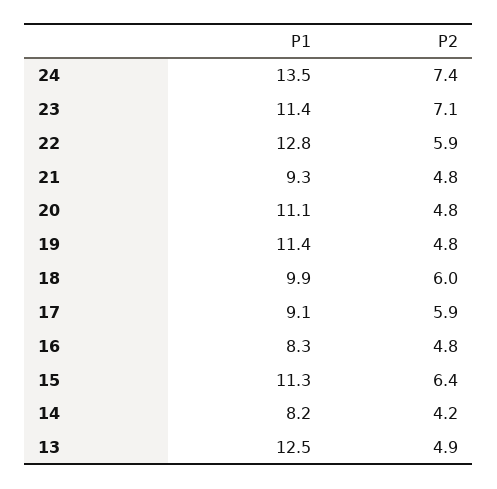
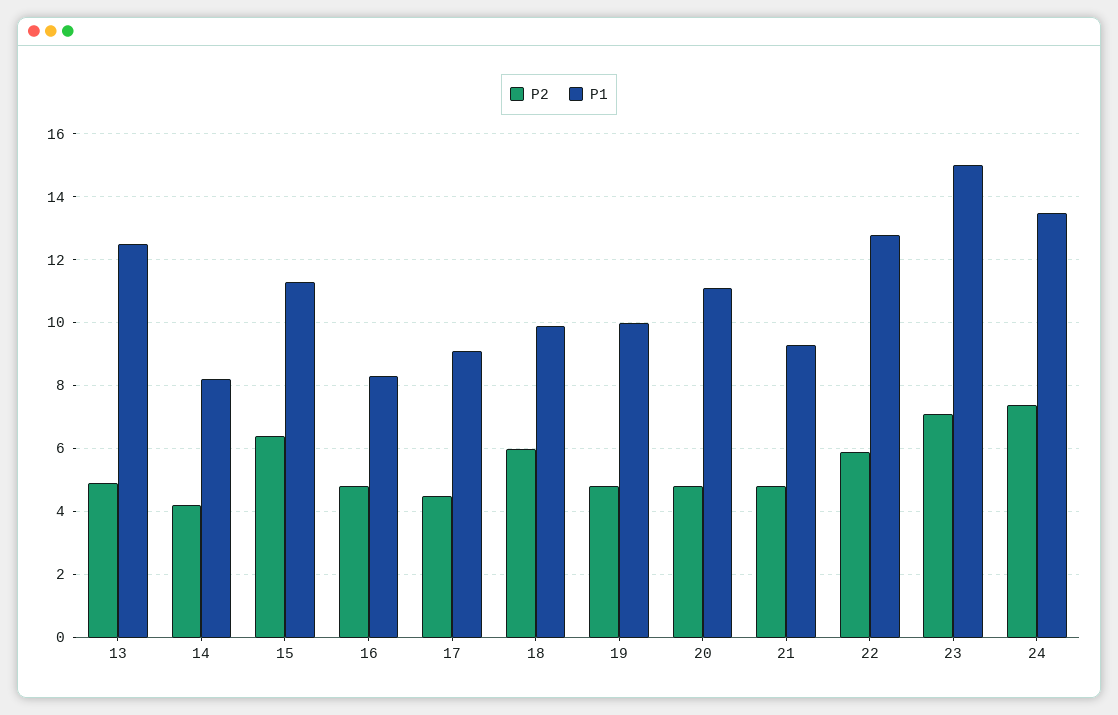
  {
    "P1": {
      "24": 13.5,
-     "23": 11.4,
+     "23": 15,
      "22": 12.8,
      "21": 9.3,
      "20": 11.1,
-     "19": 11.4,
+     "19": 10,
      "18": 9.9,
      "17": 9.1,
      "16": 8.3,
      "15": 11.3,
      "14": 8.2,
      "13": 12.5
    },
    "P2": {
      "24": 7.4,
      "23": 7.1,
      "22": 5.9,
      "21": 4.8,
      "20": 4.8,
      "19": 4.8,
      "18": 6,
-     "17": 5.9,
+     "17": 4.5,
      "16": 4.8,
      "15": 6.4,
      "14": 4.2,
      "13": 4.9
    }
  }

